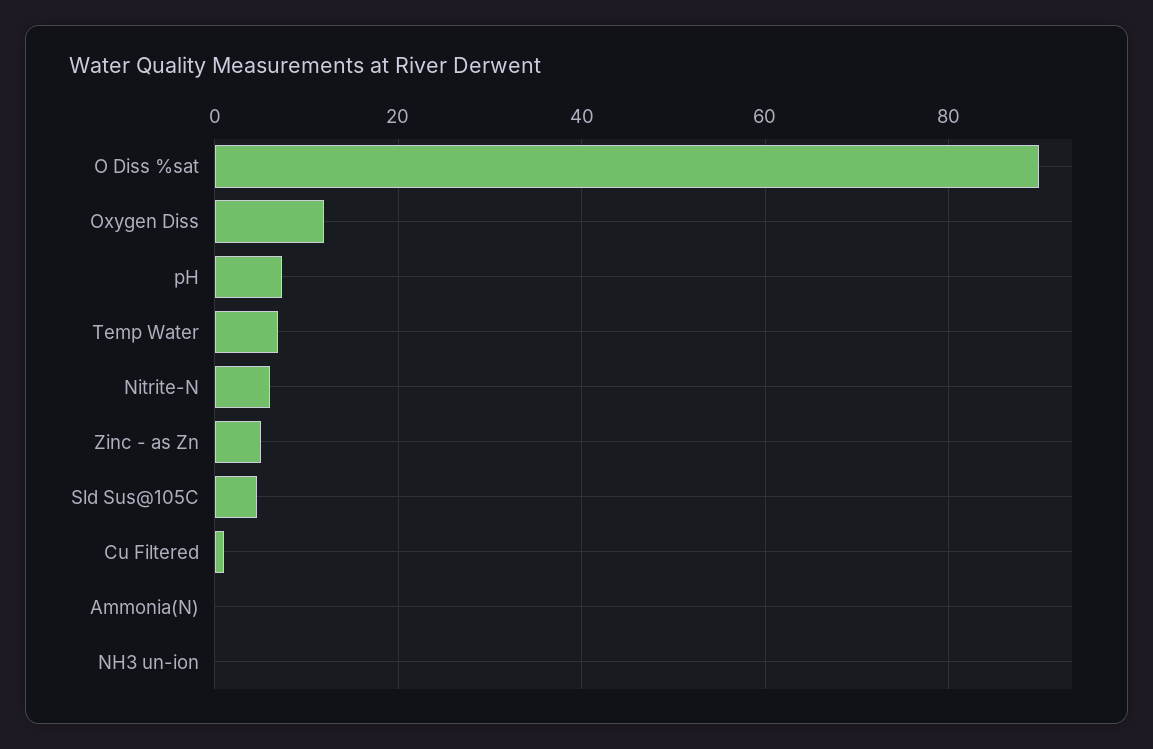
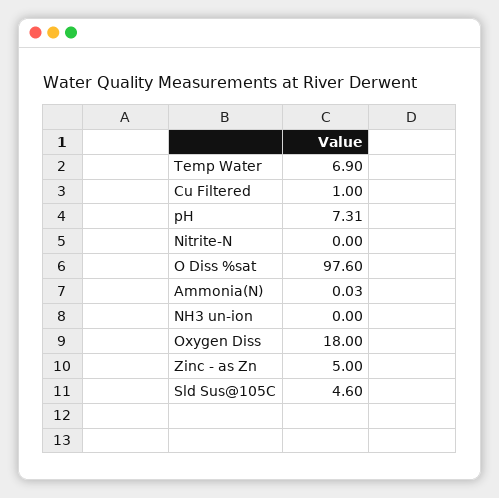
  {
-   "O Diss %sat": 90,
+   "O Diss %sat": 97.6,
-   "Oxygen Diss": 12,
+   "Oxygen Diss": 18,
    "pH": 7.31,
    "Temp Water": 6.9,
-   "Nitrite-N": 6,
+   "Nitrite-N": 0,
    "Zinc - as Zn": 5,
    "Sld Sus@105C": 4.6,
    "Cu Filtered": 1,
    "Ammonia(N)": 0.03,
    "NH3 un-ion": 0
  }

